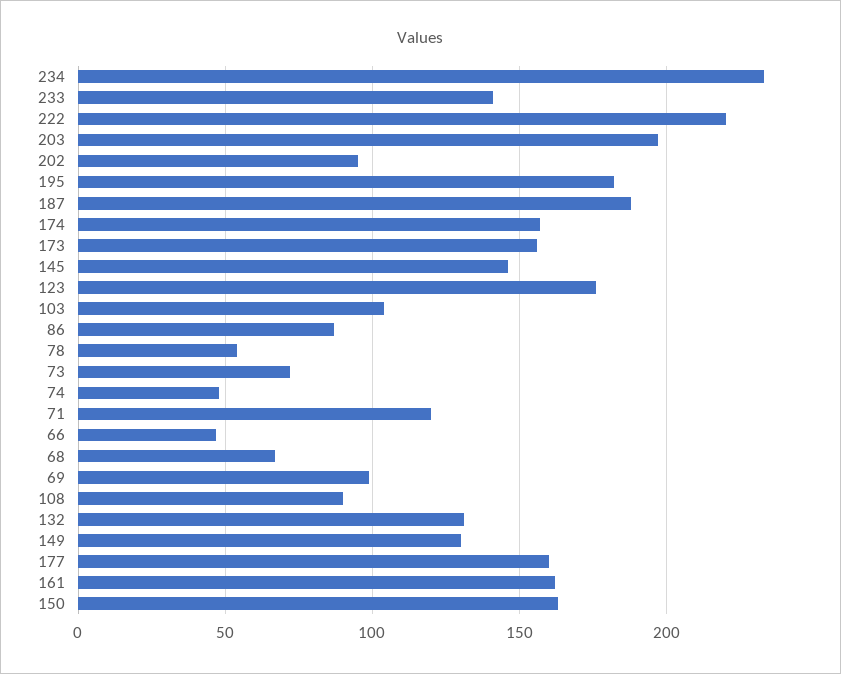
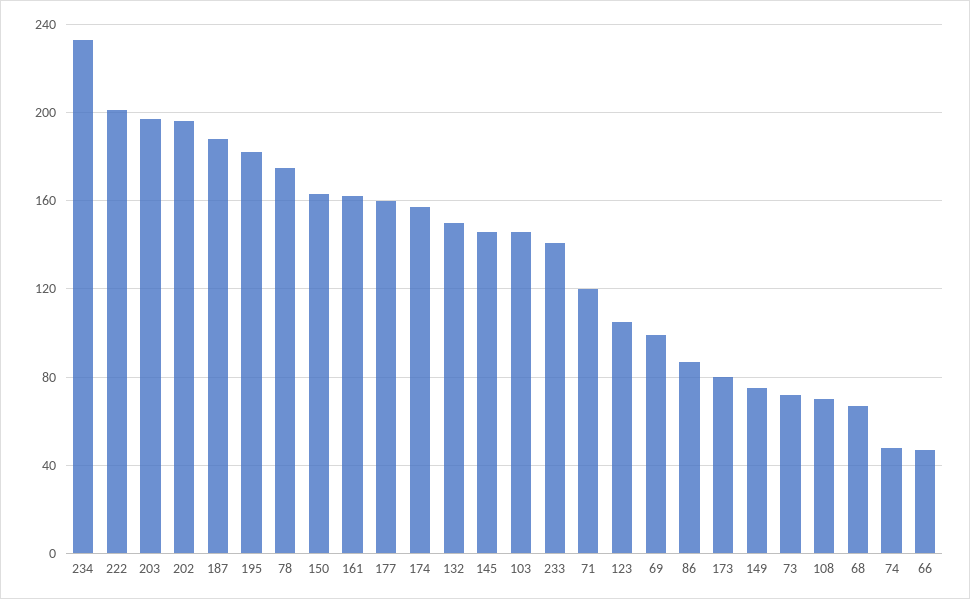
  {
    "234": 235,
    "233": 140,
-   "222": 220,
+   "222": 200,
    "203": 195,
-   "202": 95,
+   "202": 195,
    "195": 180,
    "187": 190,
    "174": 155,
-   "173": 155,
+   "173": 80,
    "145": 145,
-   "123": 175,
+   "123": 105,
-   "103": 105,
+   "103": 145,
    "86": 85,
-   "78": 55,
+   "78": 175,
    "73": 70,
    "74": 50,
    "71": 120,
    "66": 45,
    "68": 65,
    "69": 100,
-   "108": 90,
+   "108": 70,
-   "132": 130,
+   "132": 150,
-   "149": 130,
+   "149": 75,
    "177": 160,
    "161": 160,
    "150": 165
  }

